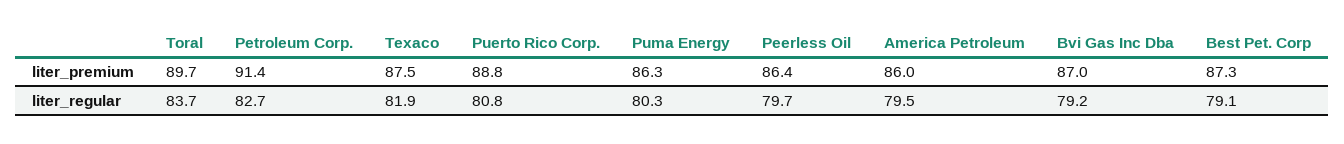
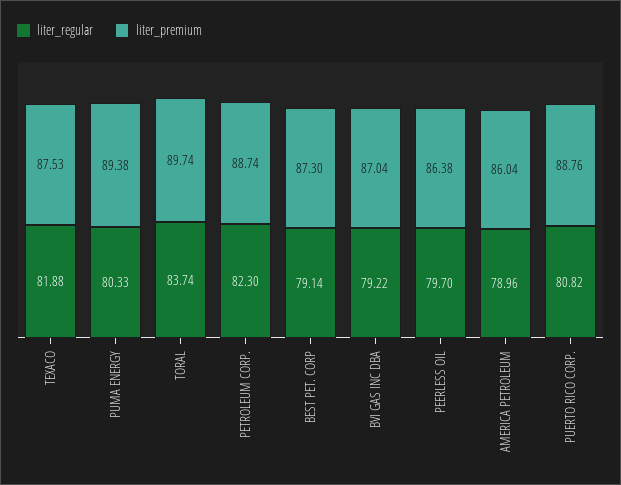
  {
    "liter_premium": {
      "Toral": 89.74,
-     "Petroleum Corp.": 91.4,
+     "Petroleum Corp.": 88.74,
      "Texaco": 87.53,
      "Puerto Rico Corp.": 88.76,
-     "Puma Energy": 86.3,
+     "Puma Energy": 89.38,
      "Peerless Oil": 86.38,
      "America Petroleum": 86.04,
      "Bvi Gas Inc Dba": 87.04,
      "Best Pet. Corp": 87.3
    },
    "liter_regular": {
      "Toral": 83.74,
-     "Petroleum Corp.": 82.7,
+     "Petroleum Corp.": 82.3,
      "Texaco": 81.88,
      "Puerto Rico Corp.": 80.82,
      "Puma Energy": 80.33,
      "Peerless Oil": 79.7,
-     "America Petroleum": 79.5,
+     "America Petroleum": 78.96,
      "Bvi Gas Inc Dba": 79.22,
      "Best Pet. Corp": 79.14
    }
  }

